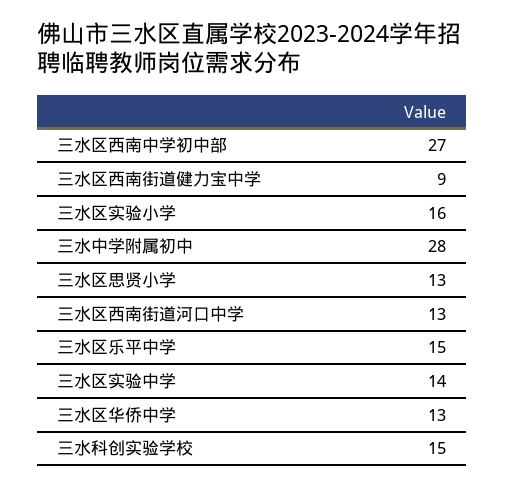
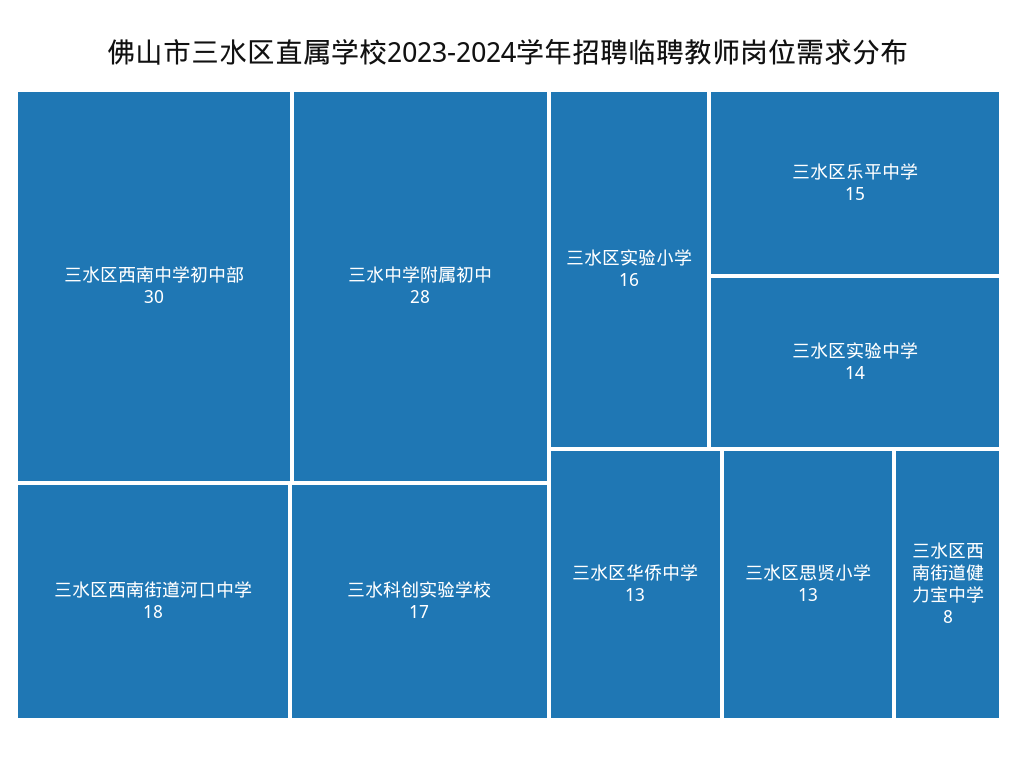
  {
-   "三水区西南中学初中部": 27,
+   "三水区西南中学初中部": 30,
-   "三水区西南街道健力宝中学": 9,
+   "三水区西南街道健力宝中学": 8,
    "三水区实验小学": 16,
    "三水中学附属初中": 28,
    "三水区思贤小学": 13,
-   "三水区西南街道河口中学": 13,
+   "三水区西南街道河口中学": 18,
    "三水区乐平中学": 15,
    "三水区实验中学": 14,
    "三水区华侨中学": 13,
-   "三水科创实验学校": 15
+   "三水科创实验学校": 17
  }

